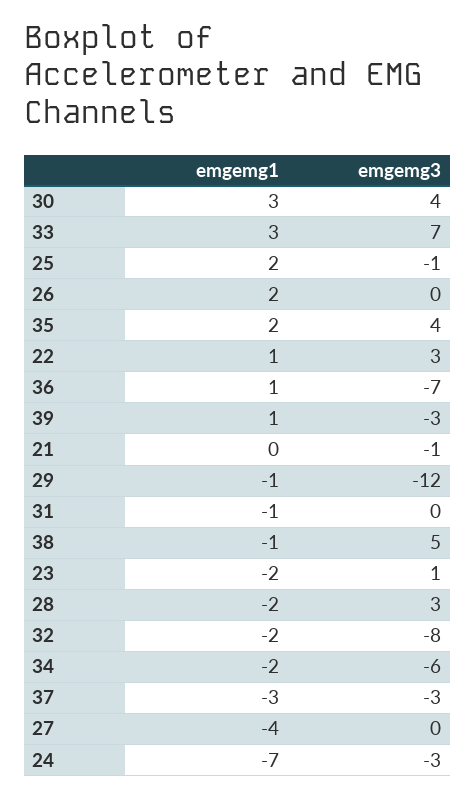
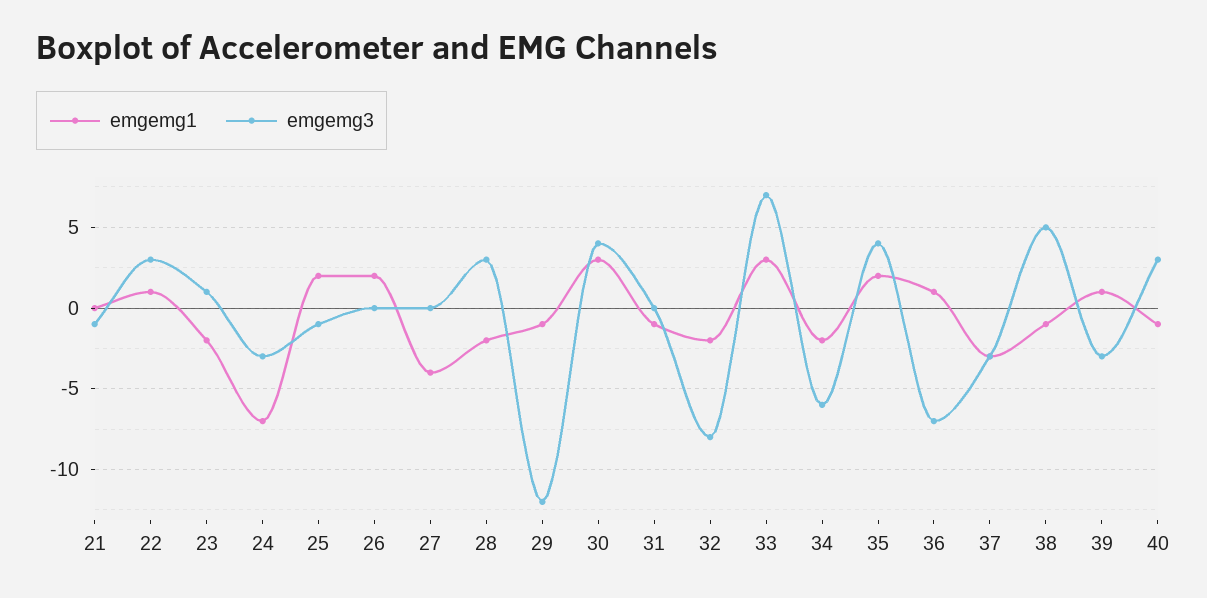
  {
    "emgemg1": {
      "30": 3,
      "33": 3,
      "25": 2,
      "26": 2,
      "35": 2,
      "22": 1,
      "36": 1,
      "39": 1,
      "21": 0,
      "29": -1,
      "31": -1,
      "38": -1,
      "23": -2,
      "28": -2,
      "32": -2,
      "34": -2,
      "37": -3,
      "27": -4,
-     "24": -7
+     "24": -7,
+     "40": -1
    },
    "emgemg3": {
      "30": 4,
      "33": 7,
      "25": -1,
      "26": 0,
      "35": 4,
      "22": 3,
      "36": -7,
      "39": -3,
      "21": -1,
      "29": -12,
      "31": 0,
      "38": 5,
      "23": 1,
      "28": 3,
      "32": -8,
      "34": -6,
      "37": -3,
      "27": 0,
-     "24": -3
+     "24": -3,
+     "40": 3
    }
  }

